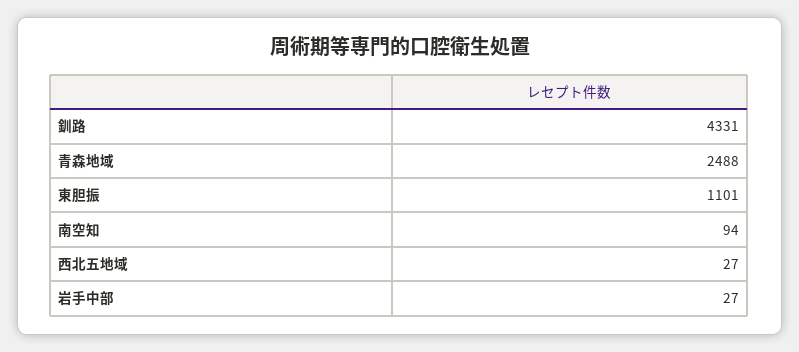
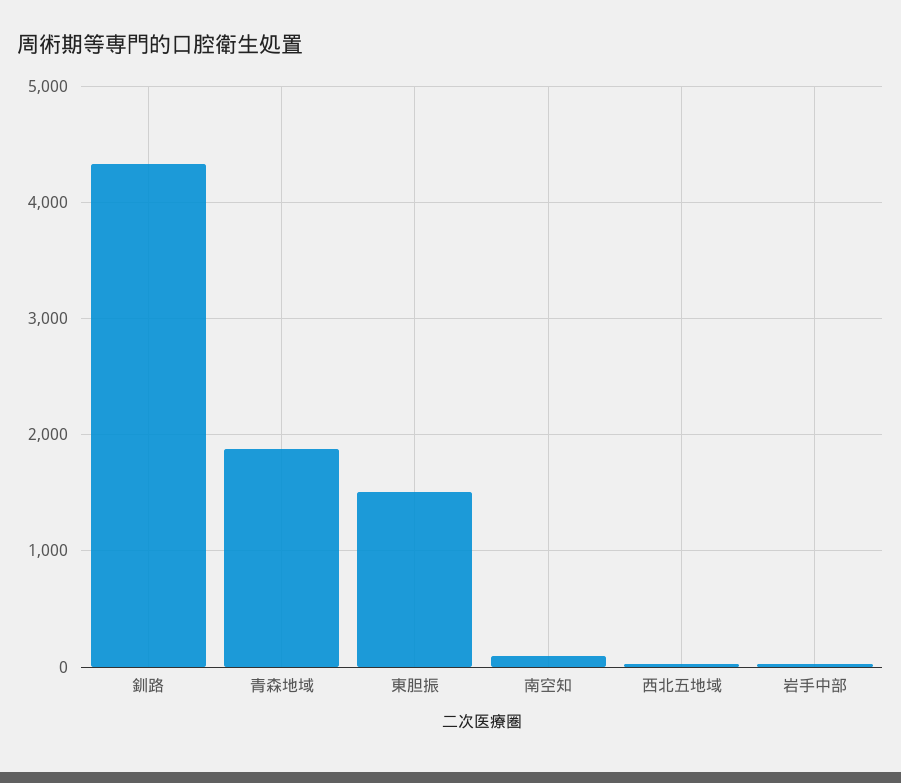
  {
    "釧路": 4331,
-   "青森地域": 2488,
+   "青森地域": 1900,
-   "東胆振": 1101,
+   "東胆振": 1500,
    "南空知": 94,
    "西北五地域": 27,
    "岩手中部": 27
  }

